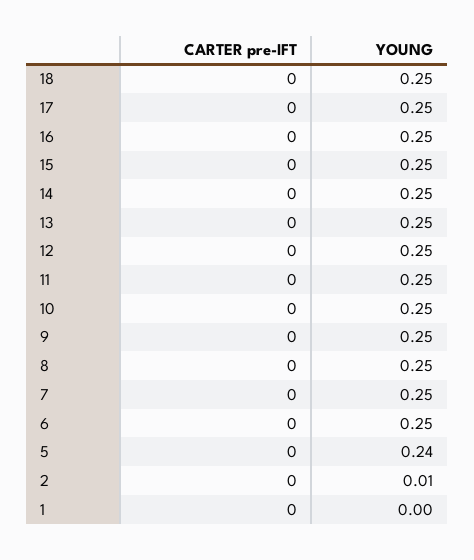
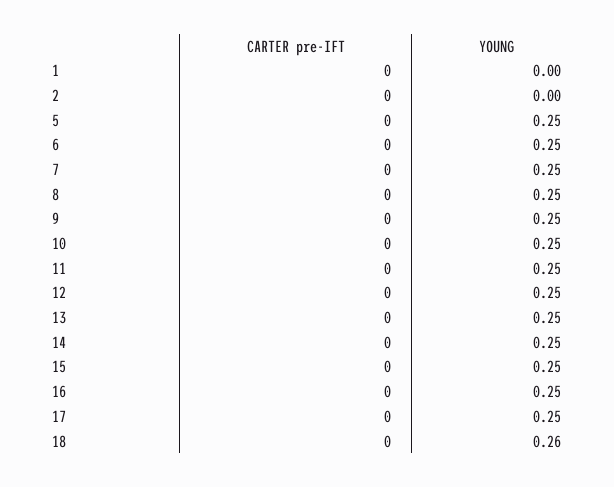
  {
    "CARTER pre-IFT": {
      "18": 0,
      "17": 0,
      "16": 0,
      "15": 0,
      "14": 0,
      "13": 0,
      "12": 0,
      "11": 0,
      "10": 0,
      "9": 0,
      "8": 0,
      "7": 0,
      "6": 0,
      "5": 0,
      "2": 0,
      "1": 0
    },
    "YOUNG": {
-     "18": 0.25,
+     "18": 0.26,
      "17": 0.25,
      "16": 0.25,
      "15": 0.25,
      "14": 0.25,
      "13": 0.25,
      "12": 0.25,
      "11": 0.25,
      "10": 0.25,
      "9": 0.25,
      "8": 0.25,
      "7": 0.25,
      "6": 0.25,
-     "5": 0.24,
+     "5": 0.25,
-     "2": 0.01,
+     "2": 0,
      "1": 0
    }
  }

